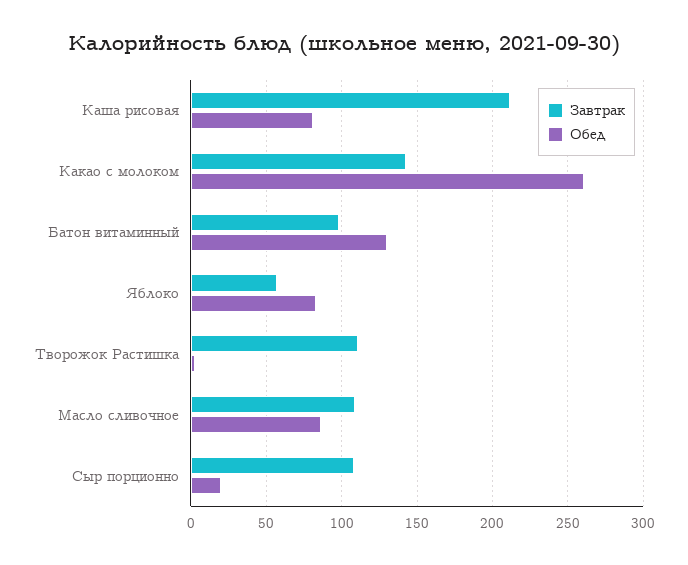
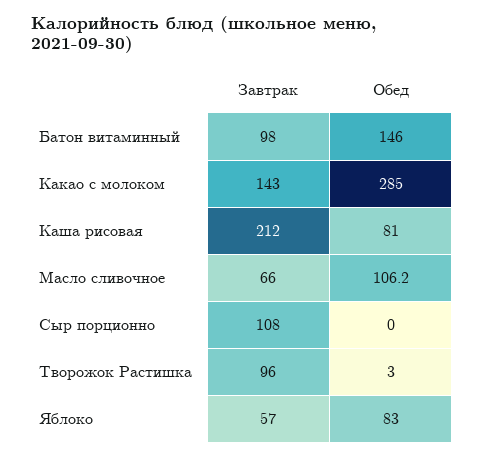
  {
    "Завтрак": {
      "Каша рисовая": 212,
      "Какао с молоком": 143,
      "Батон витаминный": 98,
      "Яблоко": 57,
-     "Творожок Растишка": 110,
+     "Творожок Растишка": 96,
-     "Масло сливочное": 110,
+     "Масло сливочное": 66,
      "Сыр порционно": 108
    },
    "Обед": {
      "Каша рисовая": 81,
-     "Какао с молоком": 260,
+     "Какао с молоком": 285,
-     "Батон витаминный": 130,
+     "Батон витаминный": 146,
      "Яблоко": 83,
      "Творожок Растишка": 3,
-     "Масло сливочное": 85,
+     "Масло сливочное": 106.2,
-     "Сыр порционно": 20
+     "Сыр порционно": 0
    }
  }

